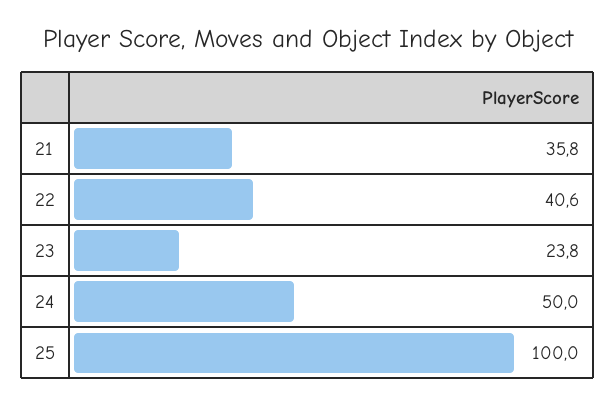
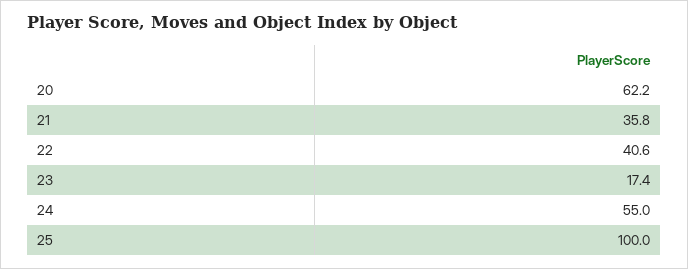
  {
    "21": 35.8,
    "22": 40.6,
-   "23": 23.8,
+   "23": 17.4,
-   "24": 50,
+   "24": 55,
-   "25": 100
+   "25": 100,
+   "20": 62.2
  }

